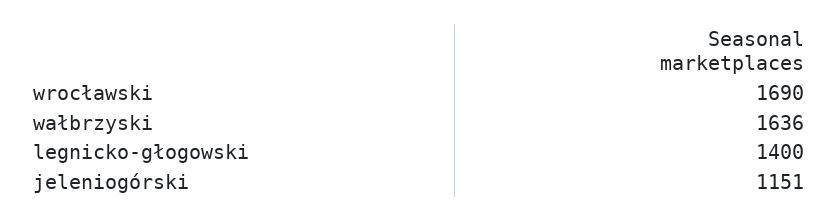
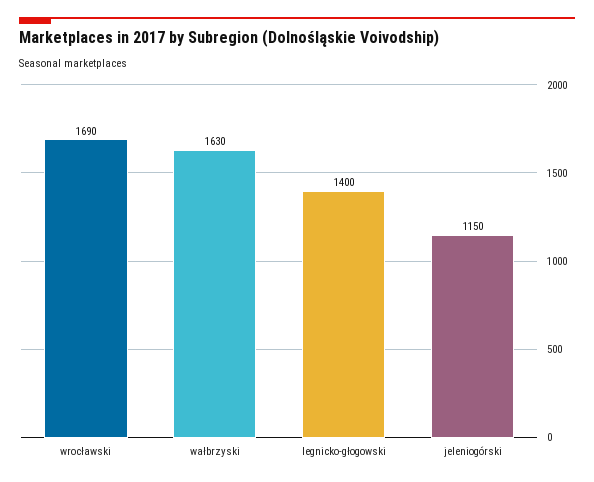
  {
    "wrocławski": 1690,
-   "wałbrzyski": 1636,
+   "wałbrzyski": 1630,
    "legnicko-głogowski": 1400,
-   "jeleniogórski": 1151
+   "jeleniogórski": 1150
  }

